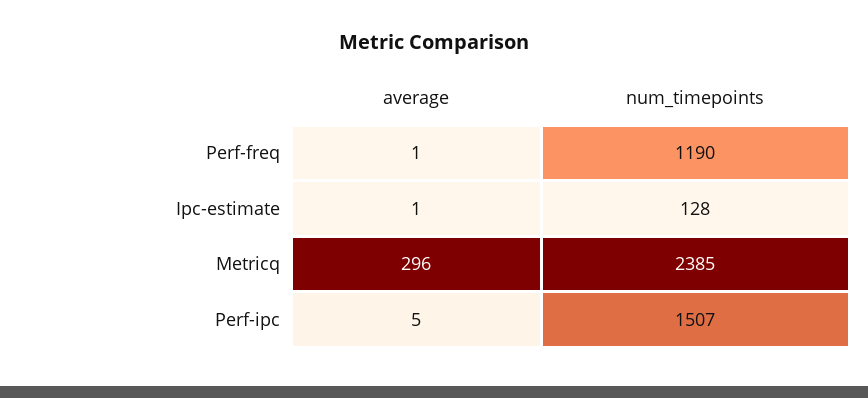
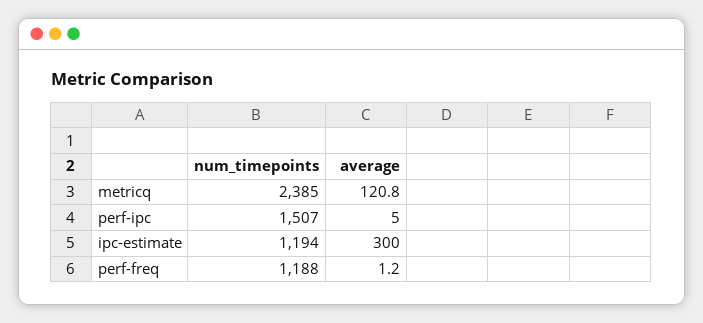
  {
    "average": {
      "Perf-freq": 1.2,
-     "Ipc-estimate": 1,
+     "Ipc-estimate": 300,
-     "Metricq": 296,
+     "Metricq": 120.8,
      "Perf-ipc": 5
    },
    "num_timepoints": {
-     "Perf-freq": 1190,
+     "Perf-freq": 1188,
-     "Ipc-estimate": 128,
+     "Ipc-estimate": 1194,
      "Metricq": 2385,
      "Perf-ipc": 1507
    }
  }

